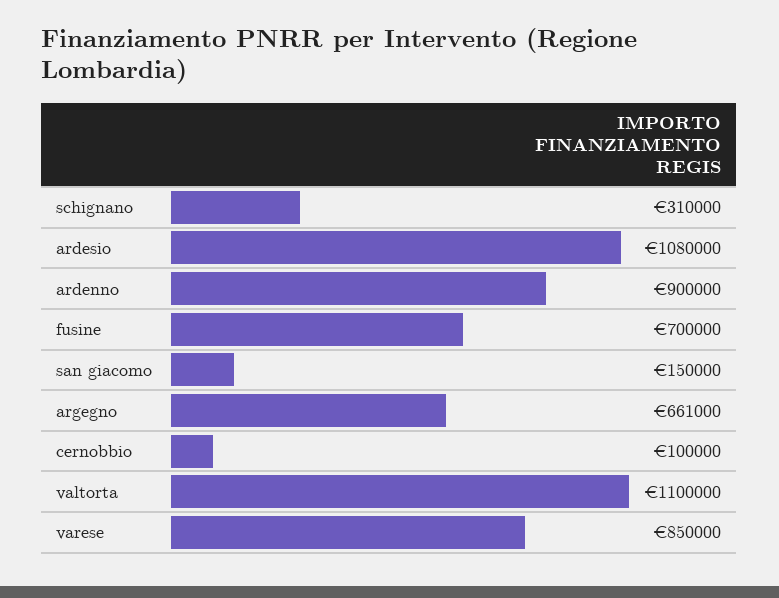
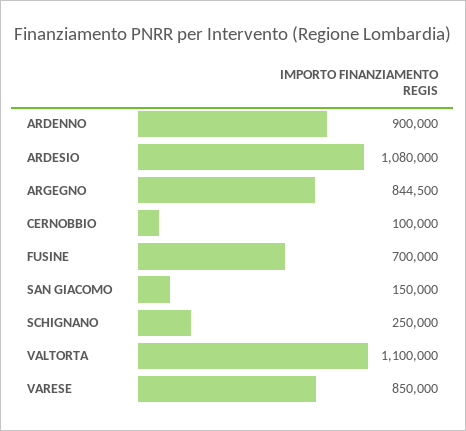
  {
-   "schignano": 310000,
+   "schignano": 250000,
    "ardesio": 1080000,
    "ardenno": 900000,
    "fusine": 700000,
    "san giacomo": 150000,
-   "argegno": 661000,
+   "argegno": 844500,
    "cernobbio": 100000,
    "valtorta": 1100000,
    "varese": 850000
  }

